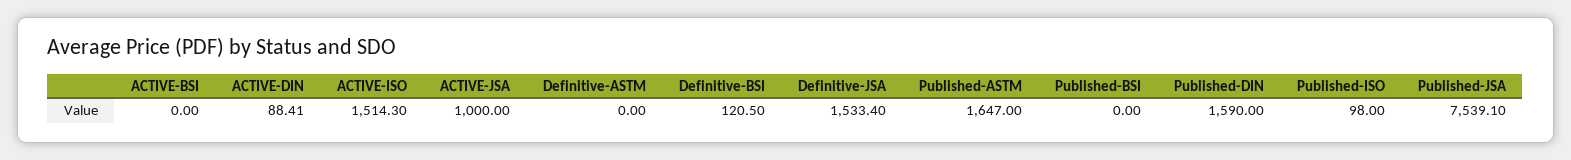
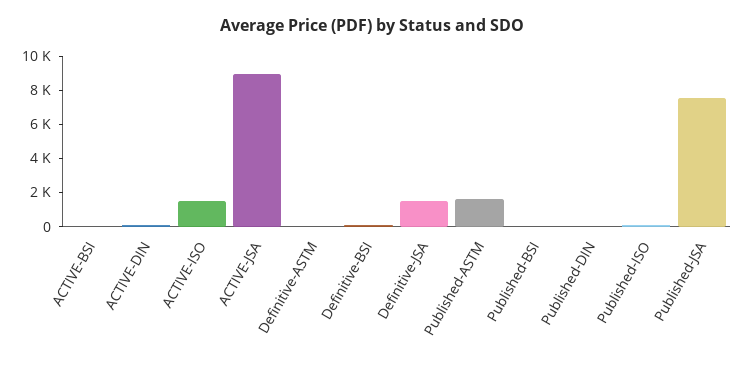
  {
    "ACTIVE-BSI": 0,
    "ACTIVE-DIN": 88.41,
    "ACTIVE-ISO": 1514.3,
-   "ACTIVE-JSA": 1000,
+   "ACTIVE-JSA": 9000,
    "Definitive-ASTM": 0,
    "Definitive-BSI": 120.5,
    "Definitive-JSA": 1533.4,
    "Published-ASTM": 1647,
    "Published-BSI": 0,
-   "Published-DIN": 1590,
+   "Published-DIN": 0,
    "Published-ISO": 98,
    "Published-JSA": 7539.1
  }

